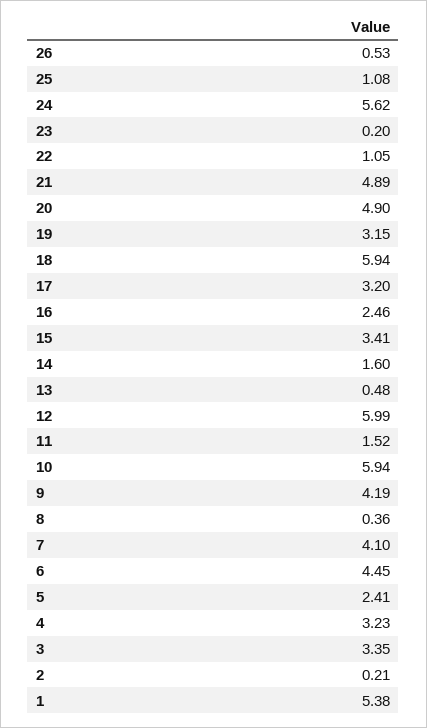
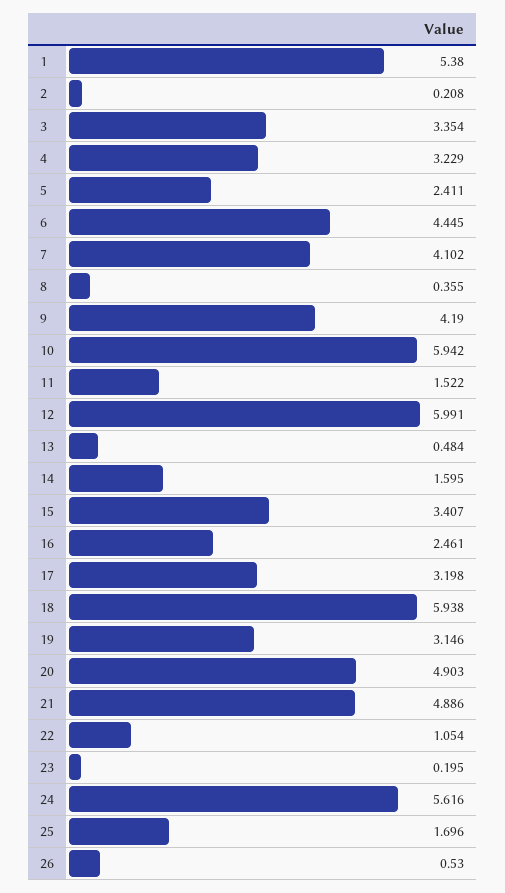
  {
    "26": 0.53,
-   "25": 1.08,
+   "25": 1.696,
    "24": 5.616,
    "23": 0.195,
    "22": 1.054,
    "21": 4.886,
    "20": 4.903,
    "19": 3.146,
    "18": 5.938,
    "17": 3.198,
    "16": 2.461,
    "15": 3.407,
    "14": 1.595,
    "13": 0.484,
    "12": 5.991,
    "11": 1.522,
    "10": 5.942,
    "9": 4.19,
    "8": 0.355,
    "7": 4.102,
    "6": 4.445,
    "5": 2.411,
    "4": 3.229,
    "3": 3.354,
    "2": 0.208,
    "1": 5.38
  }

